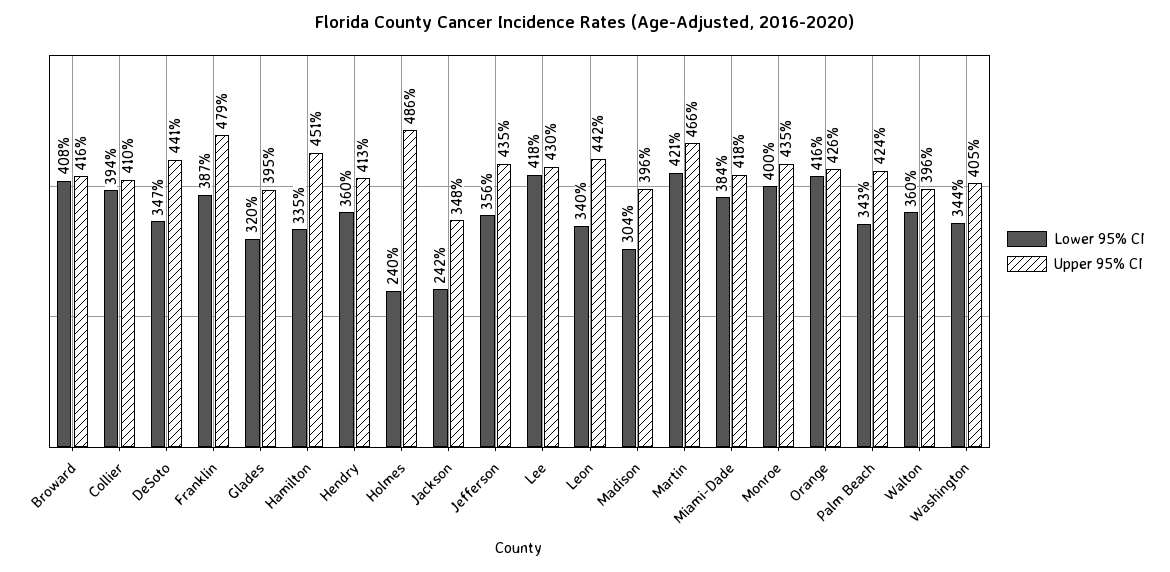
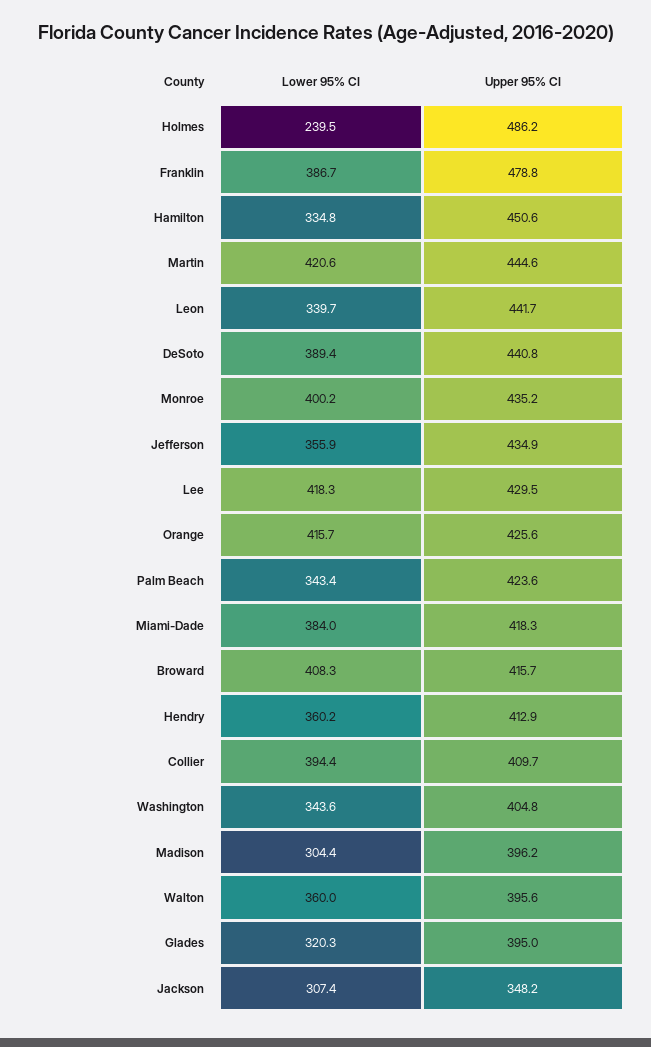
  {
    "Lower 95% CI": {
      "Broward": 408.3,
      "Collier": 394.4,
-     "DeSoto": 347,
+     "DeSoto": 389.4,
      "Franklin": 386.7,
      "Glades": 320.3,
      "Hamilton": 334.8,
      "Hendry": 360.2,
      "Holmes": 239.5,
-     "Jackson": 242,
+     "Jackson": 307.4,
      "Jefferson": 355.9,
      "Lee": 418.3,
      "Leon": 339.7,
      "Madison": 304.4,
      "Martin": 420.6,
      "Miami-Dade": 384,
      "Monroe": 400.2,
      "Orange": 415.7,
      "Palm Beach": 343.4,
      "Walton": 360,
      "Washington": 343.6
    },
    "Upper 95% CI": {
      "Broward": 415.7,
      "Collier": 409.7,
      "DeSoto": 440.8,
      "Franklin": 478.8,
      "Glades": 395,
      "Hamilton": 450.6,
      "Hendry": 412.9,
      "Holmes": 486.2,
      "Jackson": 348.2,
      "Jefferson": 434.9,
      "Lee": 429.5,
      "Leon": 441.7,
      "Madison": 396.2,
-     "Martin": 466,
+     "Martin": 444.6,
      "Miami-Dade": 418.3,
      "Monroe": 435.2,
      "Orange": 425.6,
      "Palm Beach": 423.6,
      "Walton": 395.6,
      "Washington": 404.8
    }
  }

